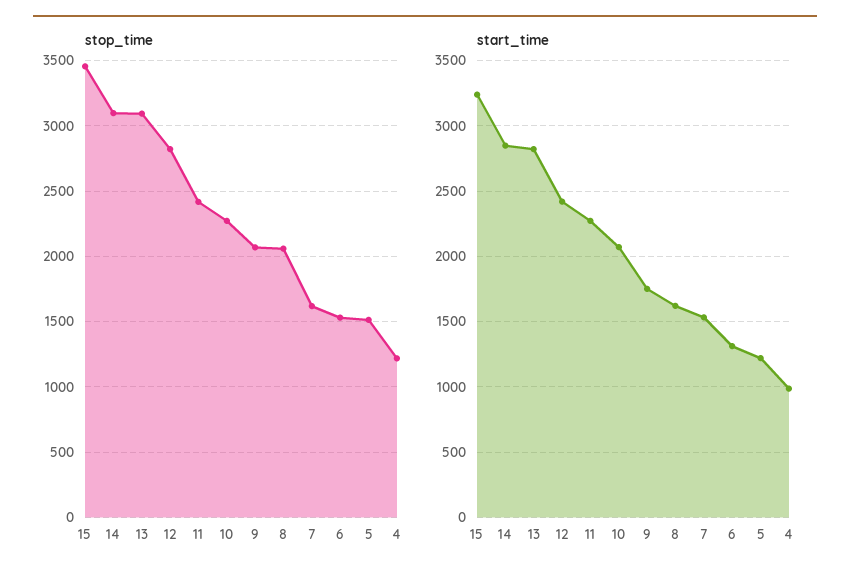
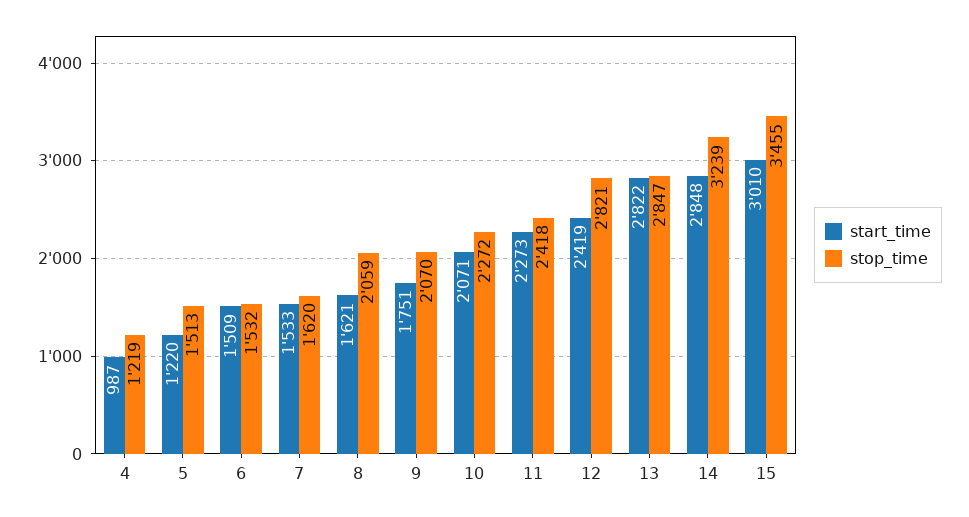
  {
    "stop_time": {
      "15": 3455,
-     "14": 3100,
+     "14": 3239,
-     "13": 3100,
+     "13": 2847,
      "12": 2821,
      "11": 2418,
      "10": 2272,
      "9": 2070,
      "8": 2059,
      "7": 1620,
      "6": 1532,
      "5": 1513,
      "4": 1219
    },
    "start_time": {
-     "15": 3250,
+     "15": 3010,
      "14": 2848,
      "13": 2822,
      "12": 2419,
      "11": 2273,
      "10": 2071,
      "9": 1751,
      "8": 1621,
      "7": 1533,
-     "6": 1300,
+     "6": 1509,
      "5": 1220,
      "4": 987
    }
  }

